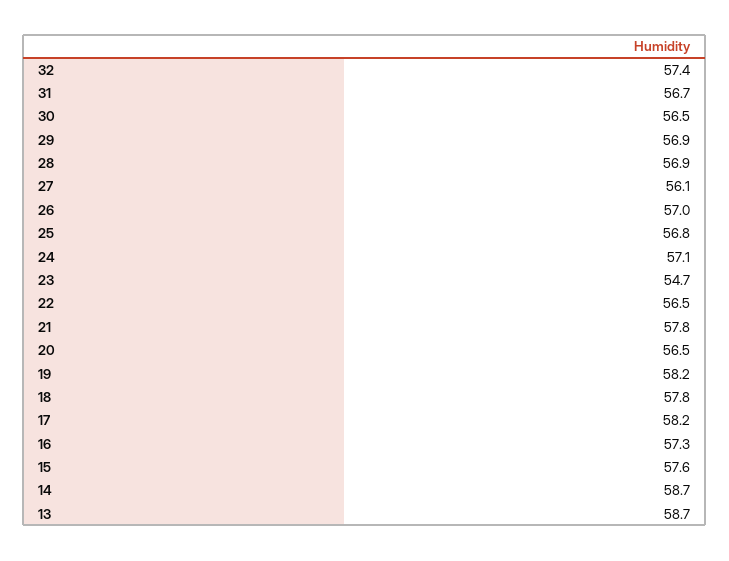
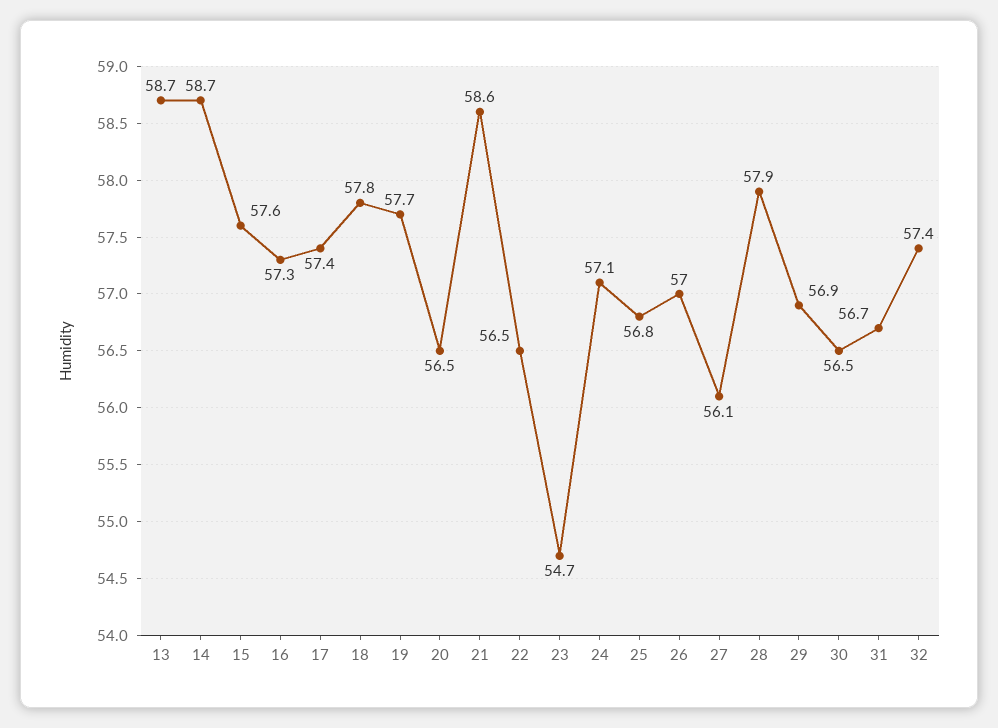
  {
    "32": 57.4,
    "31": 56.7,
    "30": 56.5,
    "29": 56.9,
-   "28": 56.9,
+   "28": 57.9,
    "27": 56.1,
    "26": 57,
    "25": 56.8,
    "24": 57.1,
    "23": 54.7,
    "22": 56.5,
-   "21": 57.8,
+   "21": 58.6,
    "20": 56.5,
-   "19": 58.2,
+   "19": 57.7,
    "18": 57.8,
-   "17": 58.2,
+   "17": 57.4,
    "16": 57.3,
    "15": 57.6,
    "14": 58.7,
    "13": 58.7
  }

